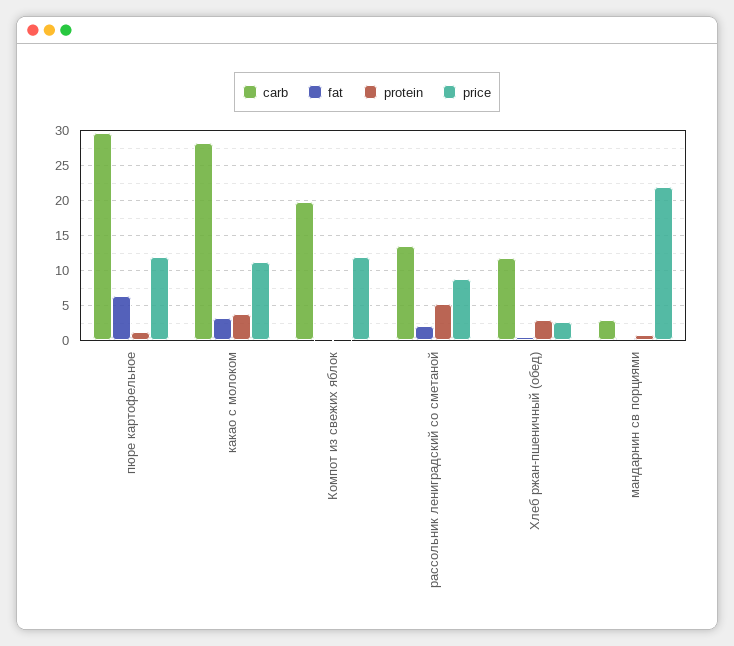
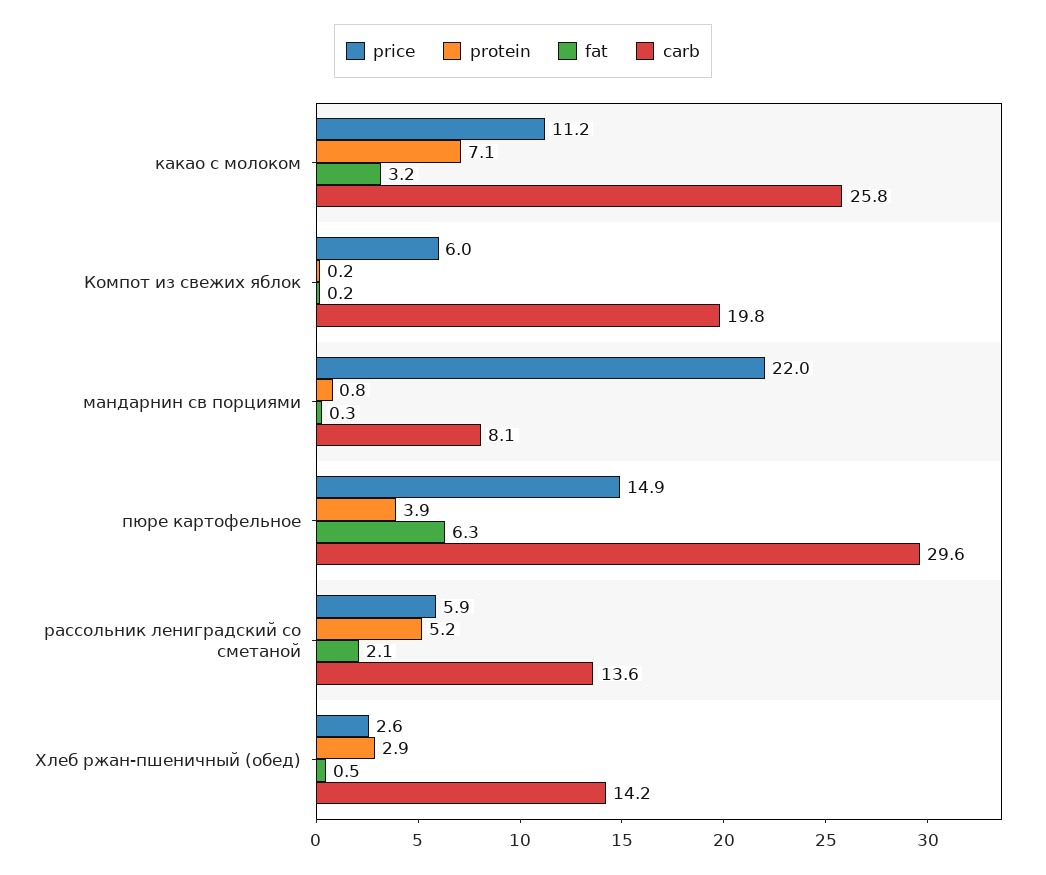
  {
    "carb": {
      "пюре картофельное": 29.6,
-     "какао с молоком": 28,
+     "какао с молоком": 25.8,
      "Компот из свежих яблок": 19.8,
      "рассольник лениградский со сметаной": 13.6,
-     "Хлеб ржан-пшеничный (обед)": 12,
+     "Хлеб ржан-пшеничный (обед)": 14.2,
-     "мандарнин св порциями": 3
+     "мандарнин св порциями": 8.1
    },
    "fat": {
      "пюре картофельное": 6.3,
      "какао с молоком": 3.2,
      "Компот из свежих яблок": 0.2,
      "рассольник лениградский со сметаной": 2.1,
      "Хлеб ржан-пшеничный (обед)": 0.5,
      "мандарнин св порциями": 0.3
    },
    "protein": {
-     "пюре картофельное": 1,
+     "пюре картофельное": 3.9,
-     "какао с молоком": 4,
+     "какао с молоком": 7.1,
      "Компот из свежих яблок": 0.2,
      "рассольник лениградский со сметаной": 5.2,
      "Хлеб ржан-пшеничный (обед)": 2.9,
      "мандарнин св порциями": 0.8
    },
    "price": {
-     "пюре картофельное": 12,
+     "пюре картофельное": 14.9,
      "какао с молоком": 11.2,
-     "Компот из свежих яблок": 12,
+     "Компот из свежих яблок": 6,
-     "рассольник лениградский со сметаной": 9,
+     "рассольник лениградский со сметаной": 5.9,
      "Хлеб ржан-пшеничный (обед)": 2.6,
      "мандарнин св порциями": 22
    }
  }

